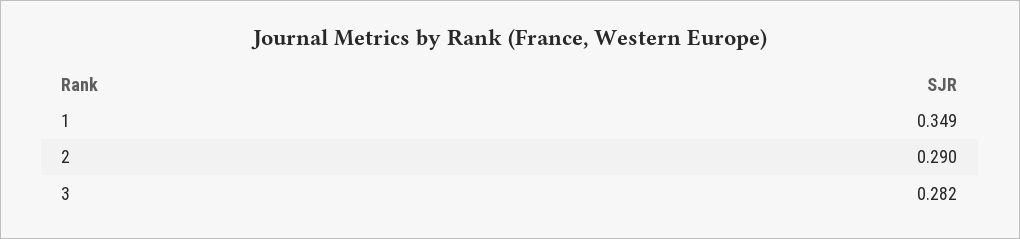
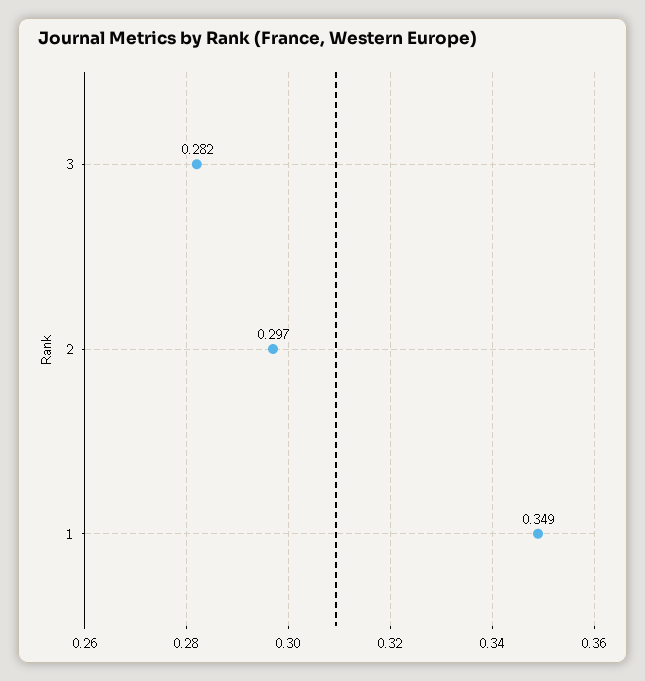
  {
    "1": 0.349,
-   "2": 0.29,
+   "2": 0.297,
    "3": 0.282
  }

